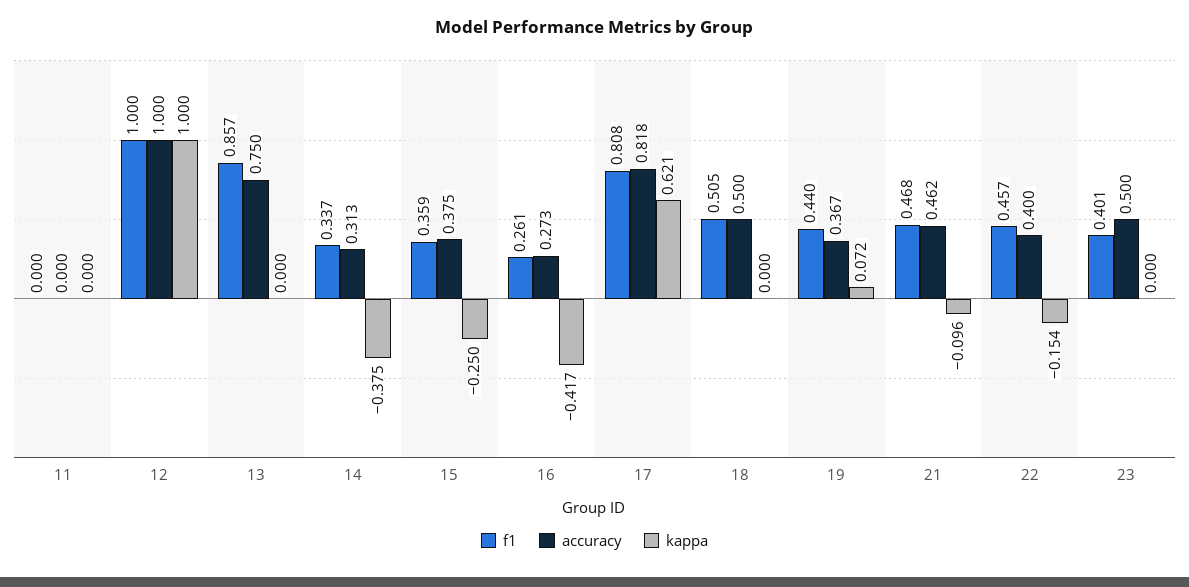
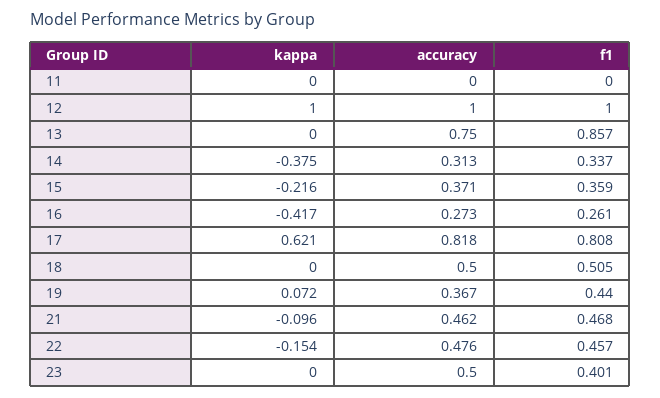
  {
    "f1": {
      "11": 0,
      "12": 1,
      "13": 0.857,
      "14": 0.337,
      "15": 0.359,
      "16": 0.261,
      "17": 0.808,
      "18": 0.505,
      "19": 0.44,
      "21": 0.468,
      "22": 0.457,
      "23": 0.401
    },
    "accuracy": {
      "11": 0,
      "12": 1,
      "13": 0.75,
      "14": 0.313,
-     "15": 0.375,
+     "15": 0.371,
      "16": 0.273,
      "17": 0.818,
      "18": 0.5,
      "19": 0.367,
      "21": 0.462,
-     "22": 0.4,
+     "22": 0.476,
      "23": 0.5
    },
    "kappa": {
      "11": 0,
      "12": 1,
      "13": 0,
      "14": -0.375,
-     "15": -0.25,
+     "15": -0.216,
      "16": -0.417,
      "17": 0.621,
      "18": 0,
      "19": 0.072,
      "21": -0.096,
      "22": -0.154,
      "23": 0
    }
  }

